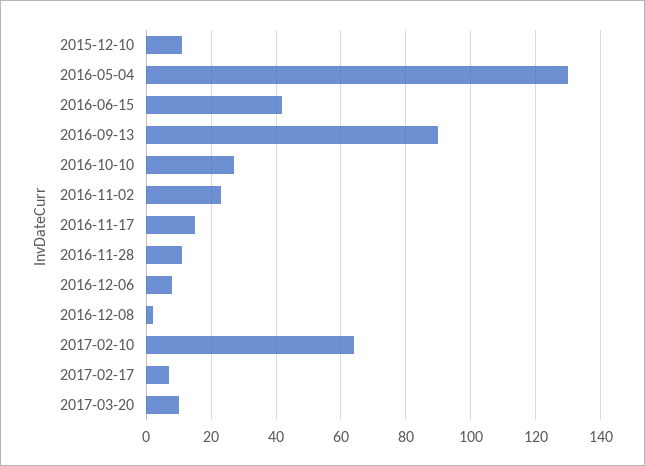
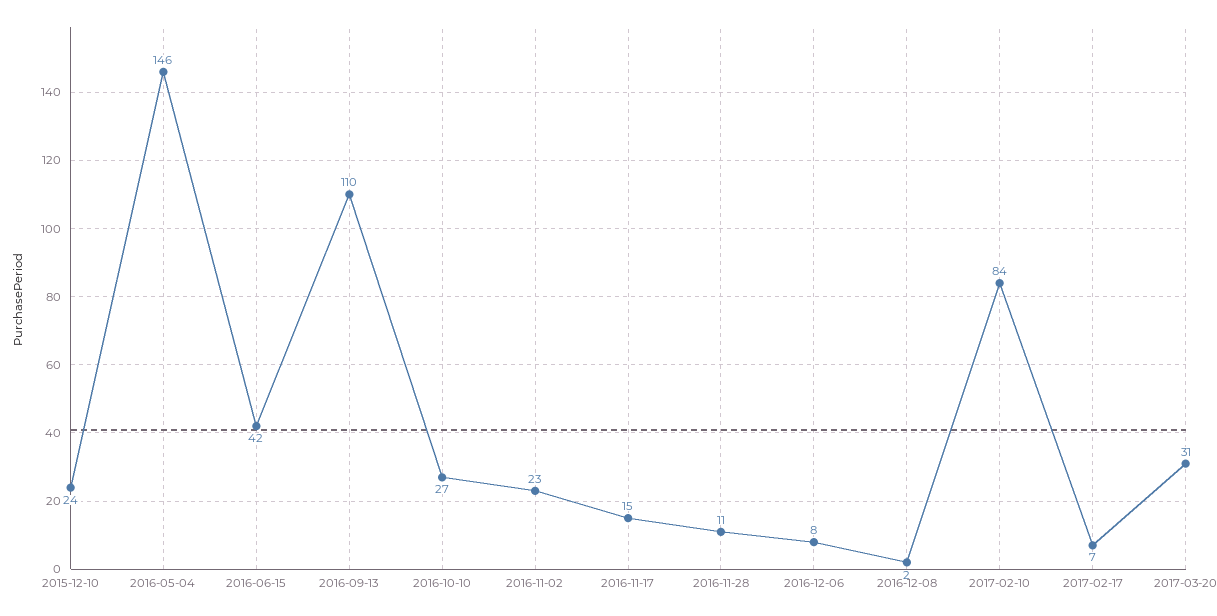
  {
-   "2015-12-10": 10,
+   "2015-12-10": 24,
-   "2016-05-04": 130,
+   "2016-05-04": 146,
    "2016-06-15": 42,
-   "2016-09-13": 90,
+   "2016-09-13": 110,
    "2016-10-10": 27,
    "2016-11-02": 23,
    "2016-11-17": 15,
    "2016-11-28": 11,
    "2016-12-06": 8,
    "2016-12-08": 2,
-   "2017-02-10": 65,
+   "2017-02-10": 84,
    "2017-02-17": 7,
-   "2017-03-20": 10
+   "2017-03-20": 31
  }

